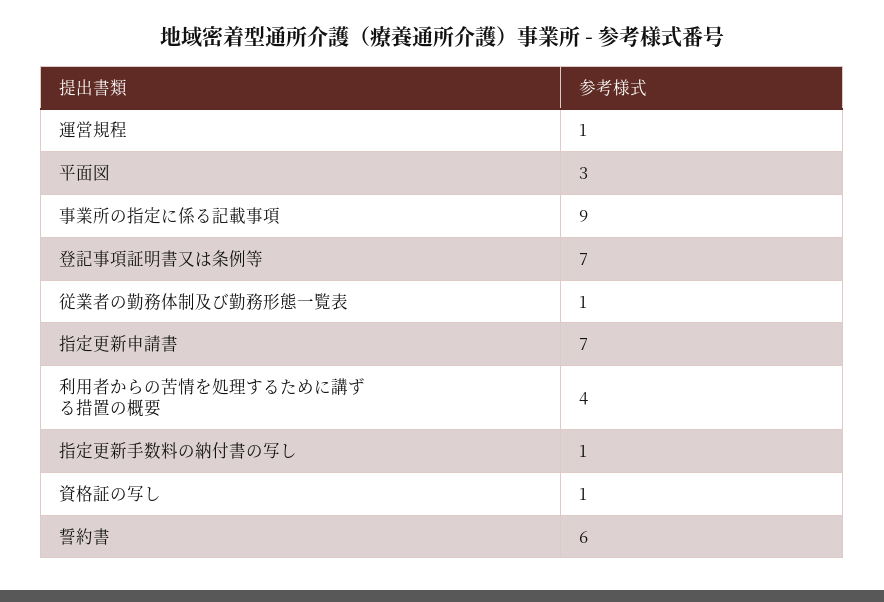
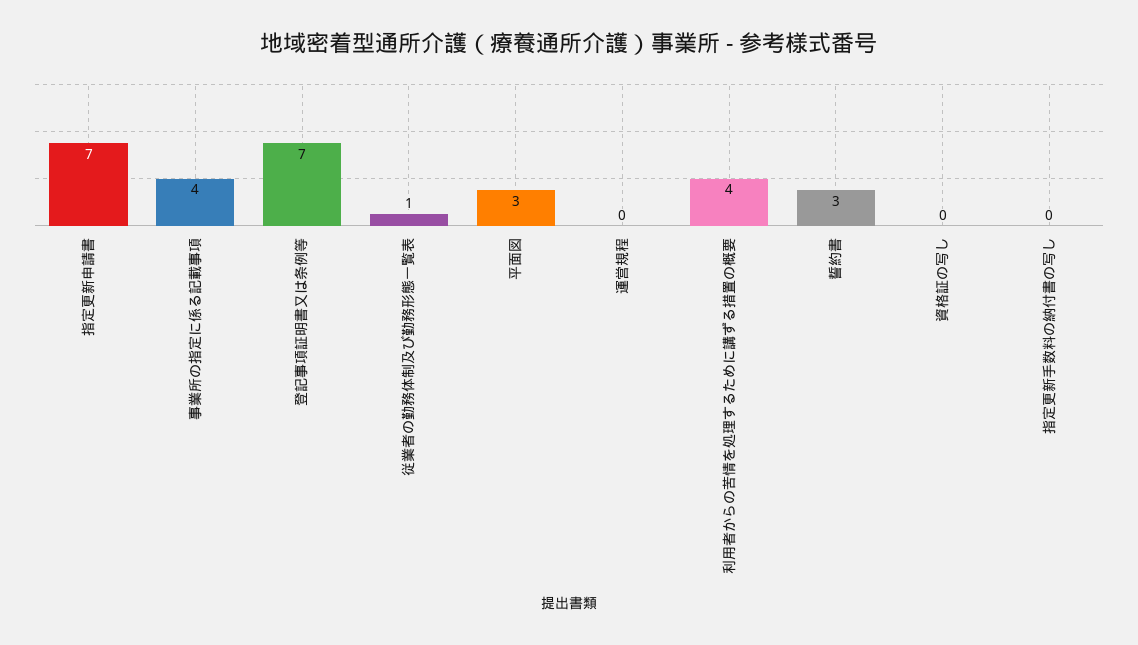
  {
-   "運営規程": 1,
+   "運営規程": 0,
    "平面図": 3,
-   "事業所の指定に係る記載事項": 9,
+   "事業所の指定に係る記載事項": 4,
    "登記事項証明書又は条例等": 7,
    "従業者の勤務体制及び勤務形態一覧表": 1,
    "指定更新申請書": 7,
    "利用者からの苦情を処理するために講ずる措置の概要": 4,
-   "指定更新手数料の納付書の写し": 1,
+   "指定更新手数料の納付書の写し": 0,
-   "資格証の写し": 1,
+   "資格証の写し": 0,
-   "誓約書": 6
+   "誓約書": 3
  }

